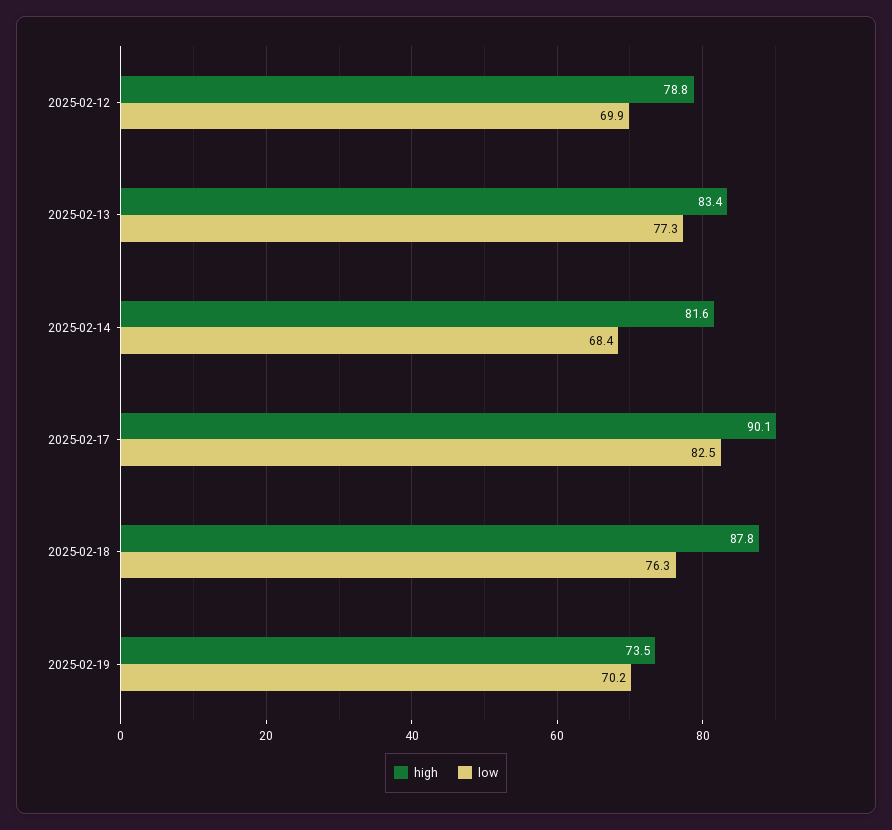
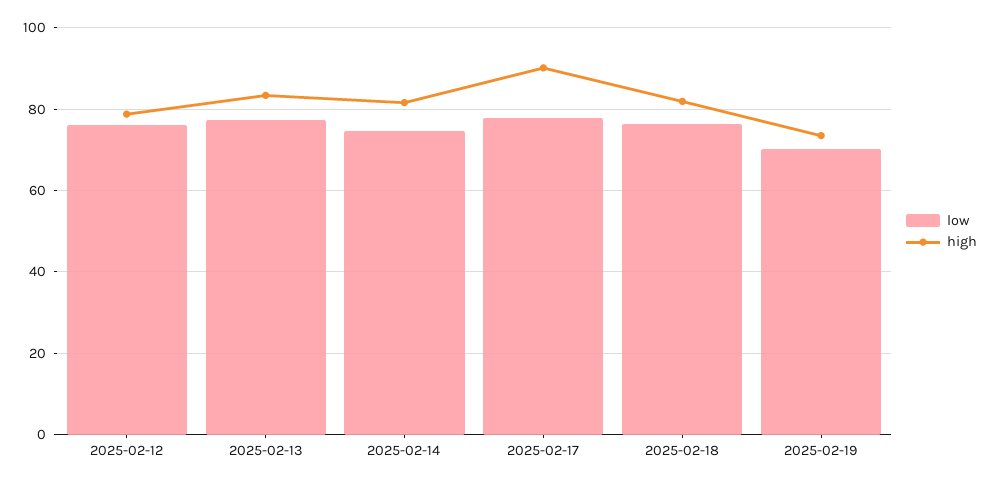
  {
    "high": {
      "2025-02-12": 78.8,
      "2025-02-13": 83.4,
      "2025-02-14": 81.6,
      "2025-02-17": 90.1,
-     "2025-02-18": 87.8,
+     "2025-02-18": 82,
      "2025-02-19": 73.5
    },
    "low": {
-     "2025-02-12": 69.9,
+     "2025-02-12": 76,
      "2025-02-13": 77.3,
-     "2025-02-14": 68.4,
+     "2025-02-14": 74,
-     "2025-02-17": 82.5,
+     "2025-02-17": 78,
      "2025-02-18": 76.3,
      "2025-02-19": 70.2
    }
  }

